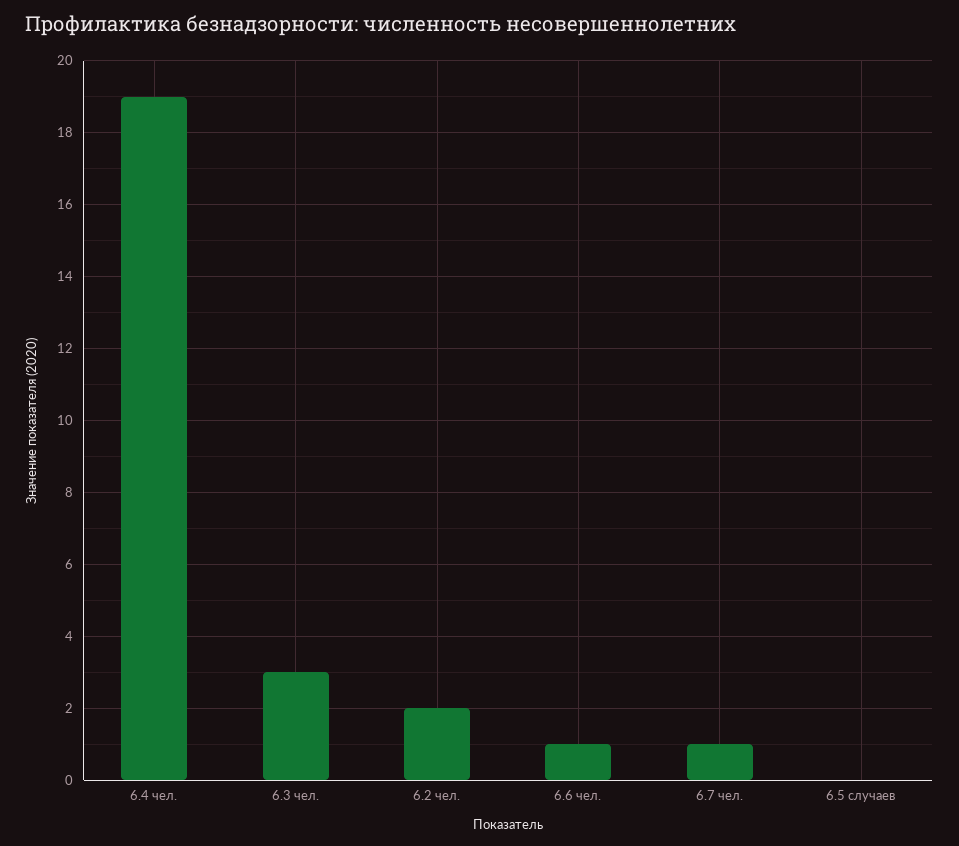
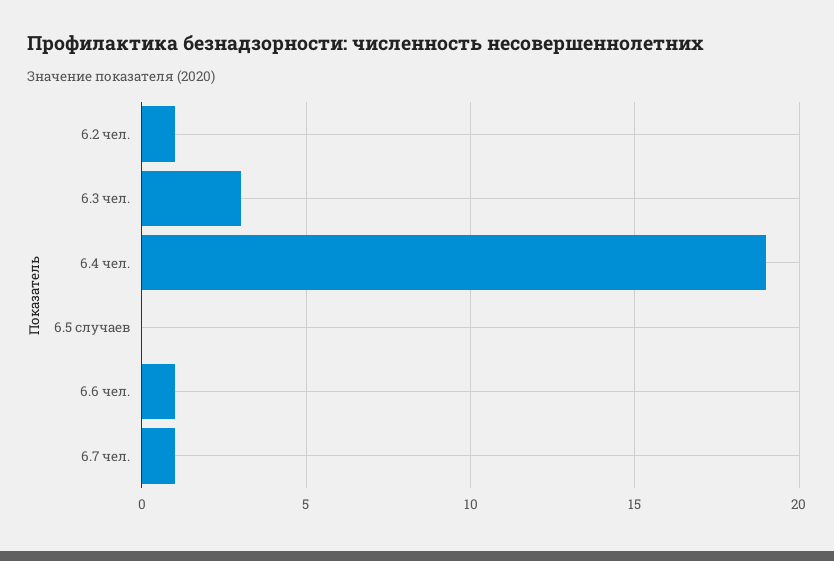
  {
    "6.4 чел.": 19,
    "6.3 чел.": 3,
-   "6.2 чел.": 2,
+   "6.2 чел.": 1,
    "6.6 чел.": 1,
    "6.7 чел.": 1,
    "6.5 случаев": 0
  }

